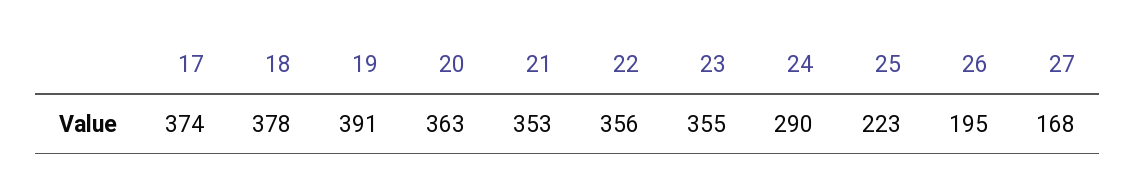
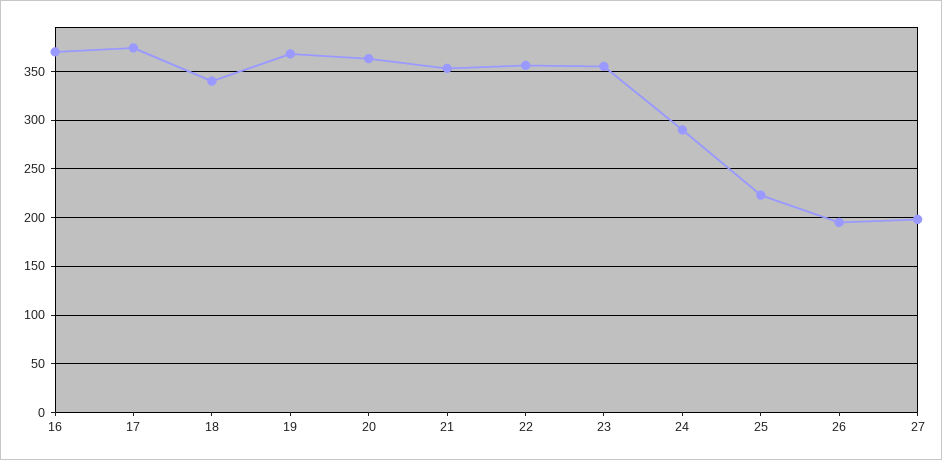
  {
    "17": 374,
-   "18": 378,
+   "18": 340,
-   "19": 391,
+   "19": 370,
    "20": 363,
    "21": 353,
    "22": 356,
    "23": 355,
    "24": 290,
    "25": 223,
    "26": 195,
-   "27": 168
+   "27": 200,
+   "16": 370
  }

